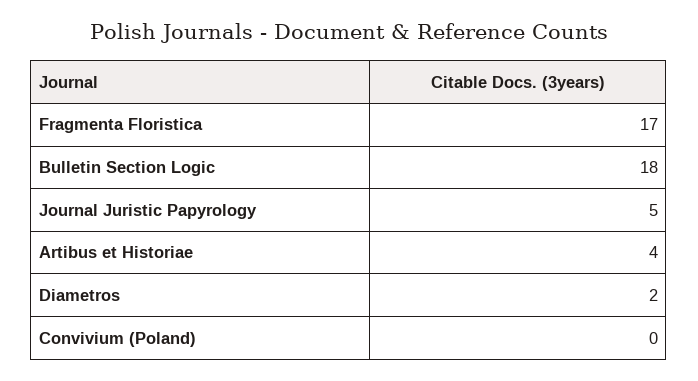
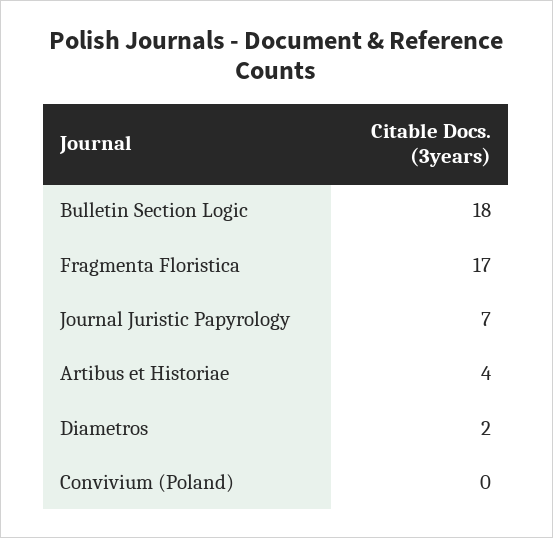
  {
    "Fragmenta Floristica": 17,
    "Bulletin Section Logic": 18,
-   "Journal Juristic Papyrology": 5,
+   "Journal Juristic Papyrology": 7,
    "Artibus et Historiae": 4,
    "Diametros": 2,
    "Convivium (Poland)": 0
  }

